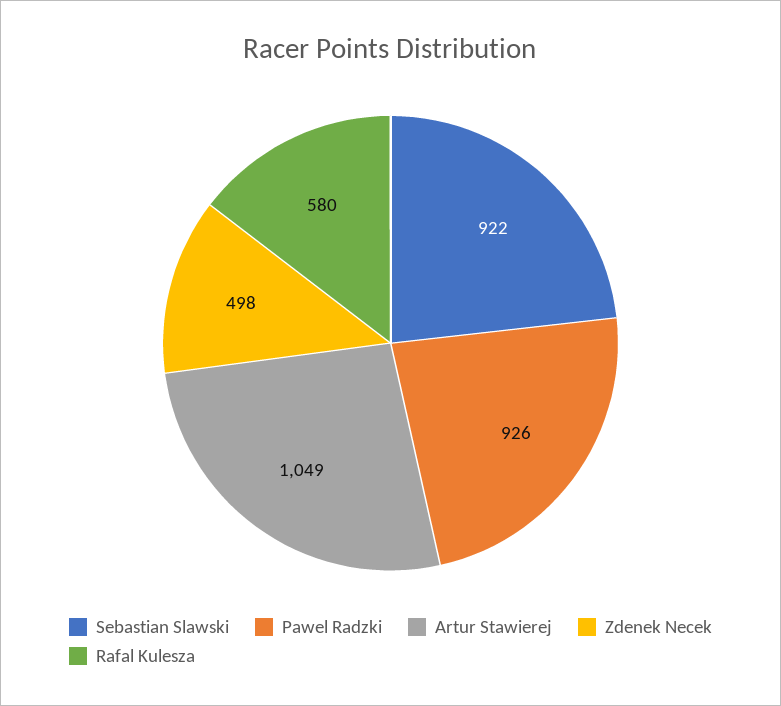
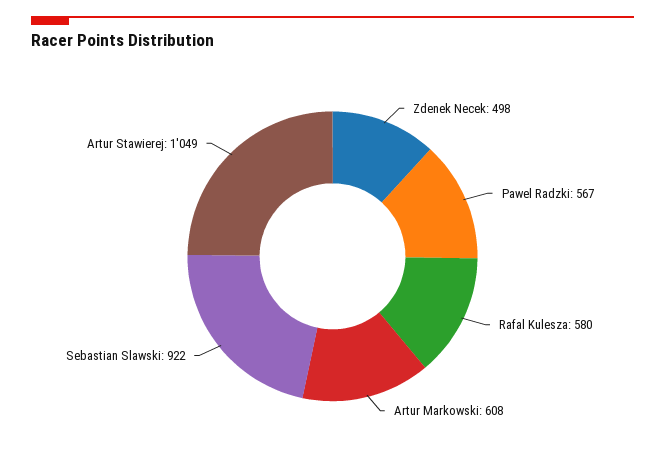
  {
    "Sebastian Slawski": 922,
-   "Pawel Radzki": 926,
+   "Pawel Radzki": 567,
    "Artur Stawierej": 1049,
    "Zdenek Necek": 498,
-   "Rafal Kulesza": 580
+   "Rafal Kulesza": 580,
+   "Artur Markowski": 608
  }

